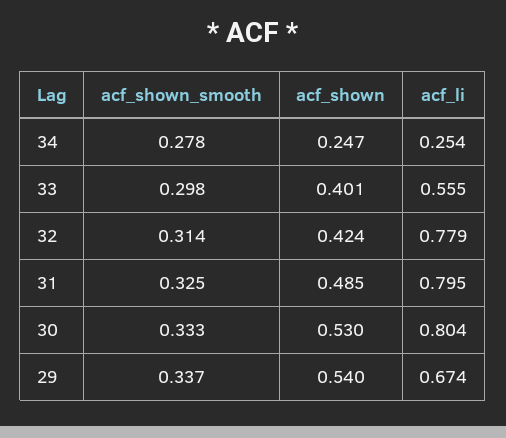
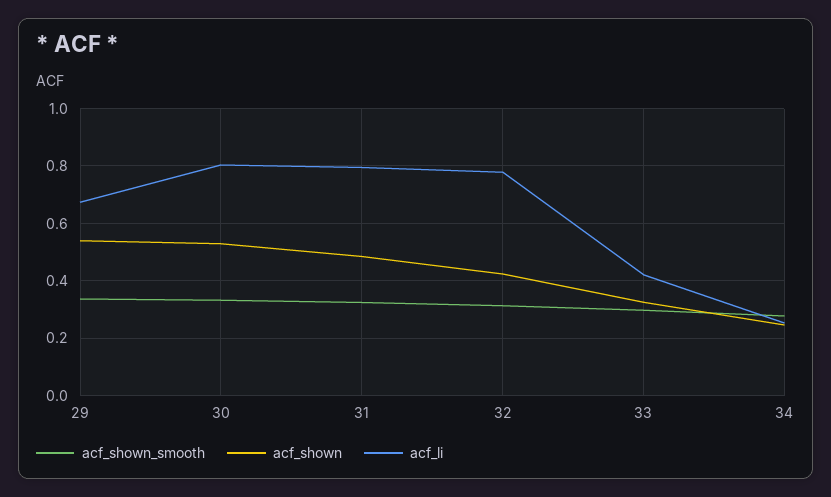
  {
    "acf_shown_smooth": {
      "34": 0.278,
      "33": 0.298,
      "32": 0.314,
      "31": 0.325,
      "30": 0.333,
      "29": 0.337
    },
    "acf_shown": {
      "34": 0.247,
-     "33": 0.401,
+     "33": 0.325,
      "32": 0.424,
      "31": 0.485,
      "30": 0.53,
      "29": 0.54
    },
    "acf_li": {
      "34": 0.254,
-     "33": 0.555,
+     "33": 0.425,
      "32": 0.779,
      "31": 0.795,
      "30": 0.804,
      "29": 0.674
    }
  }

